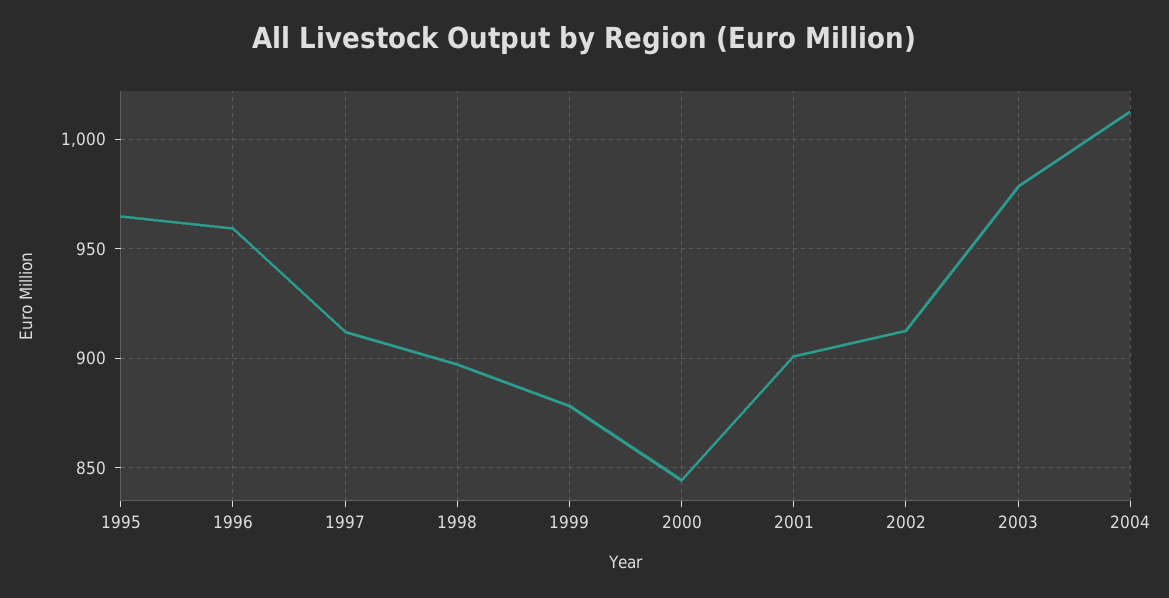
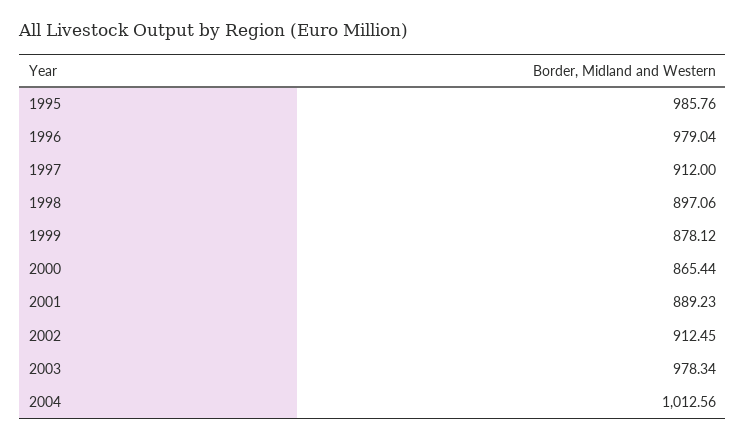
  {
-   "1995": 965,
+   "1995": 985.76,
-   "1996": 960,
+   "1996": 979.04,
    "1997": 912,
    "1998": 897.06,
    "1999": 878.12,
-   "2000": 845,
+   "2000": 865.44,
-   "2001": 900,
+   "2001": 889.23,
    "2002": 912.45,
    "2003": 978.34,
    "2004": 1012.56
  }

